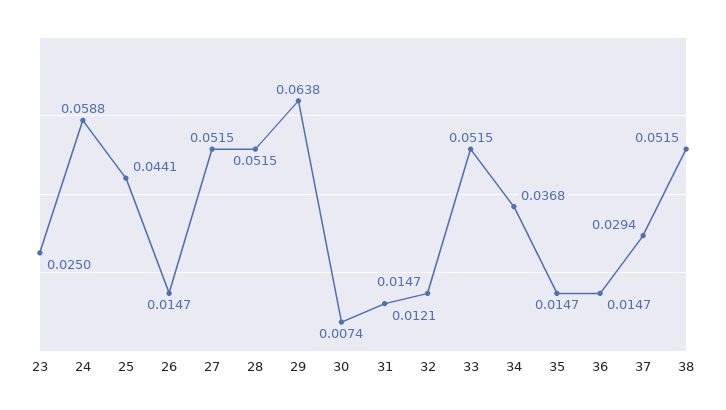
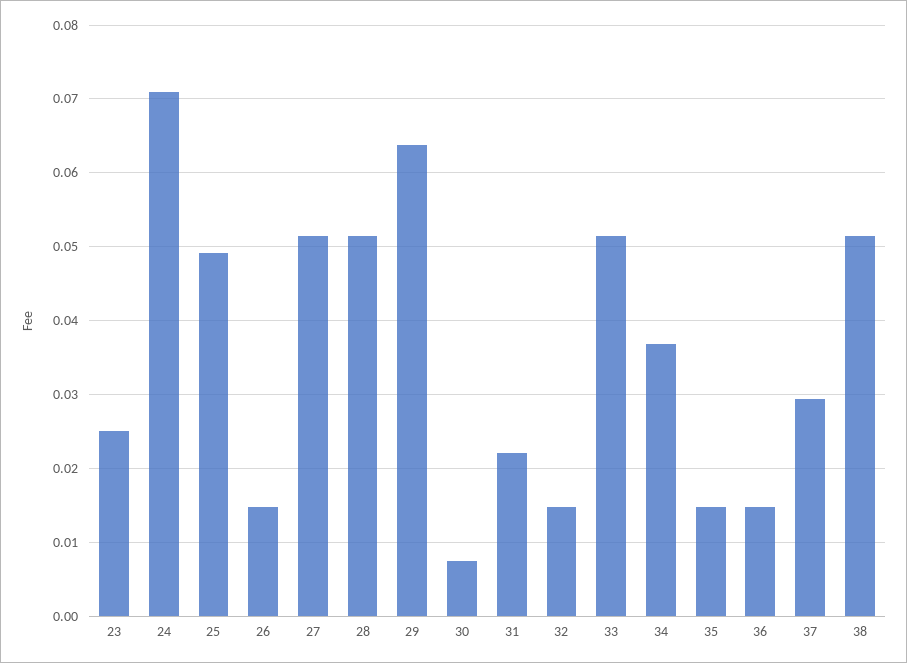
  {
    "23": 0.025,
-   "24": 0.0588,
+   "24": 0.071,
-   "25": 0.0441,
+   "25": 0.049,
    "26": 0.0147,
    "27": 0.0515,
    "28": 0.0515,
    "29": 0.0638,
    "30": 0.0074,
-   "31": 0.0121,
+   "31": 0.022,
    "32": 0.0147,
    "33": 0.0515,
    "34": 0.0368,
    "35": 0.0147,
    "36": 0.0147,
    "37": 0.0294,
    "38": 0.0515
  }

